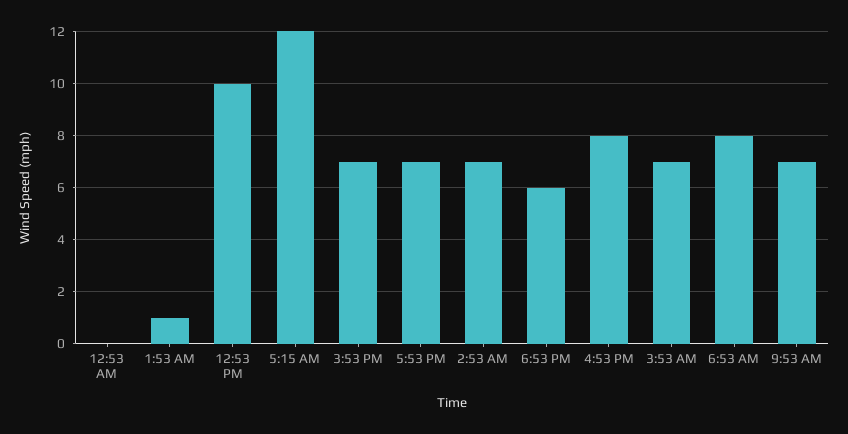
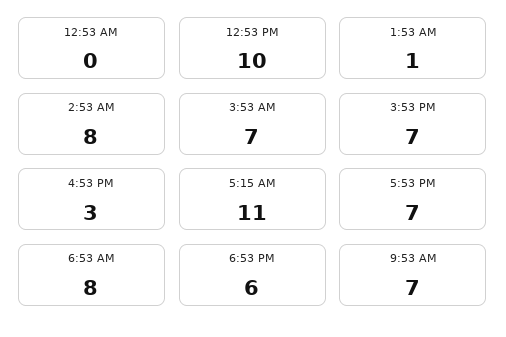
  {
    "12:53 AM": 0,
    "1:53 AM": 1,
    "12:53 PM": 10,
-   "5:15 AM": 12,
+   "5:15 AM": 11,
    "3:53 PM": 7,
    "5:53 PM": 7,
-   "2:53 AM": 7,
+   "2:53 AM": 8,
    "6:53 PM": 6,
-   "4:53 PM": 8,
+   "4:53 PM": 3,
    "3:53 AM": 7,
    "6:53 AM": 8,
    "9:53 AM": 7
  }

